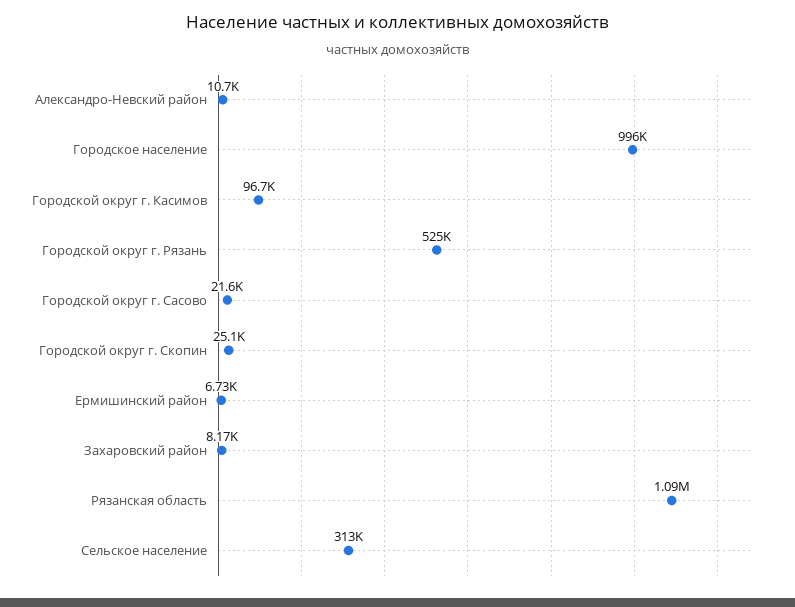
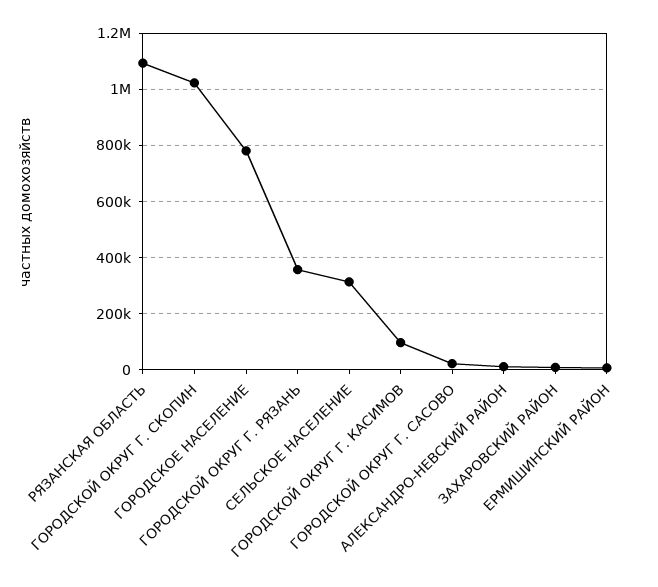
  {
    "Александро-Невский район": 10700,
-   "Городское население": 996000,
+   "Городское население": 775000,
    "Городской округ г. Касимов": 96700,
-   "Городской округ г. Рязань": 525000,
+   "Городской округ г. Рязань": 350000,
    "Городской округ г. Сасово": 21600,
-   "Городской округ г. Скопин": 25100,
+   "Городской округ г. Скопин": 1025000,
    "Ермишинский район": 6730,
    "Захаровский район": 8170,
    "Рязанская область": 1090000,
    "Сельское население": 313000
  }

